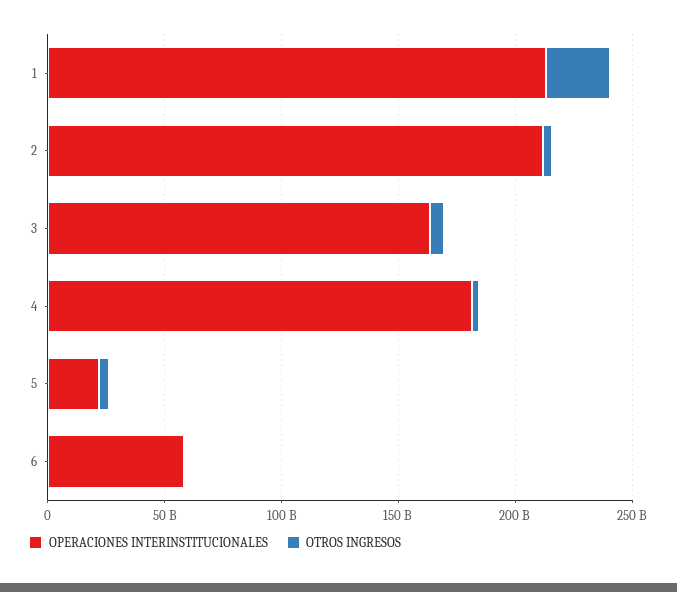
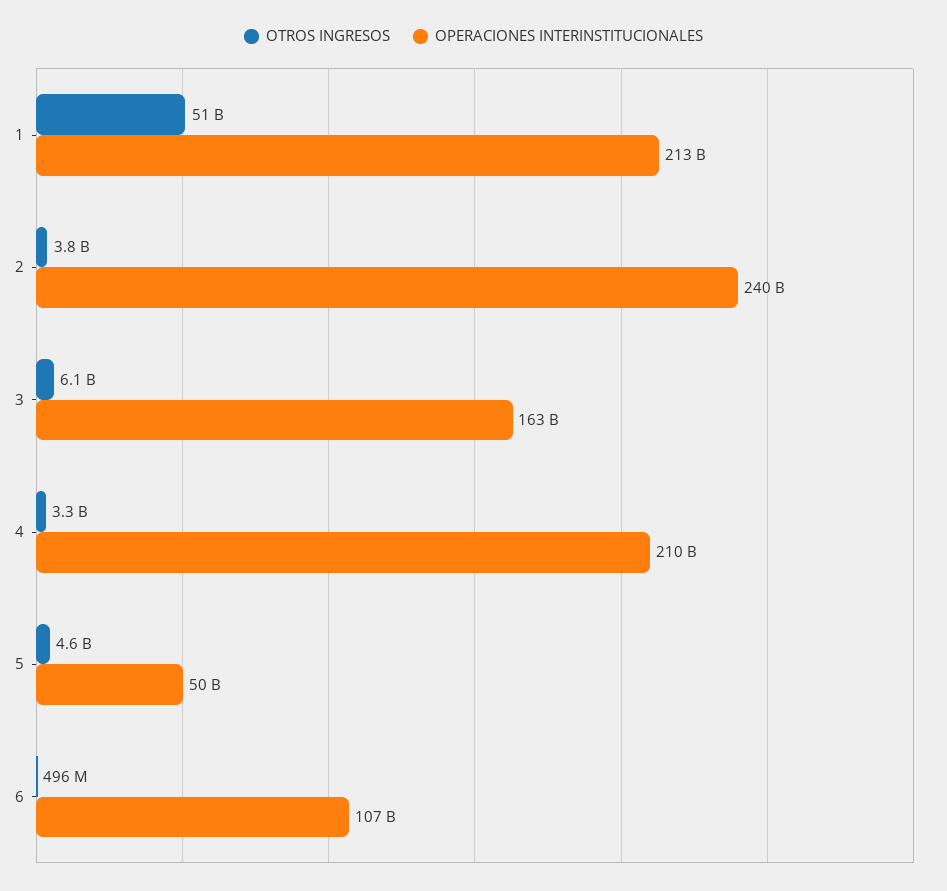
  {
    "OPERACIONES INTERINSTITUCIONALES": {
      "1": 213000000000,
-     "2": 210000000000,
+     "2": 240000000000,
      "3": 163000000000,
-     "4": 180000000000,
+     "4": 210000000000,
-     "5": 20000000000,
+     "5": 50000000000,
-     "6": 60000000000
+     "6": 107000000000
    },
    "OTROS INGRESOS": {
-     "1": 30000000000,
+     "1": 51000000000,
      "2": 3800000000,
      "3": 6100000000,
      "4": 3300000000,
      "5": 4600000000,
      "6": 496000000
    }
  }

